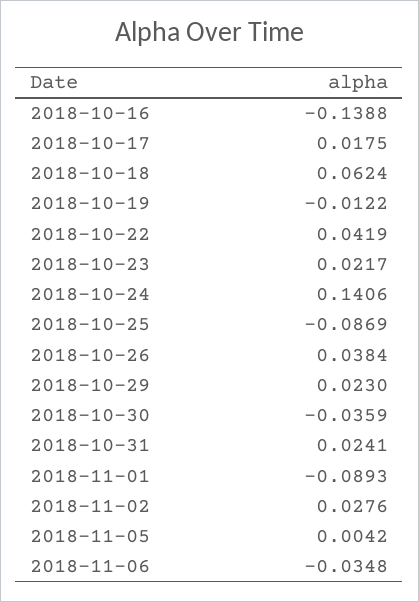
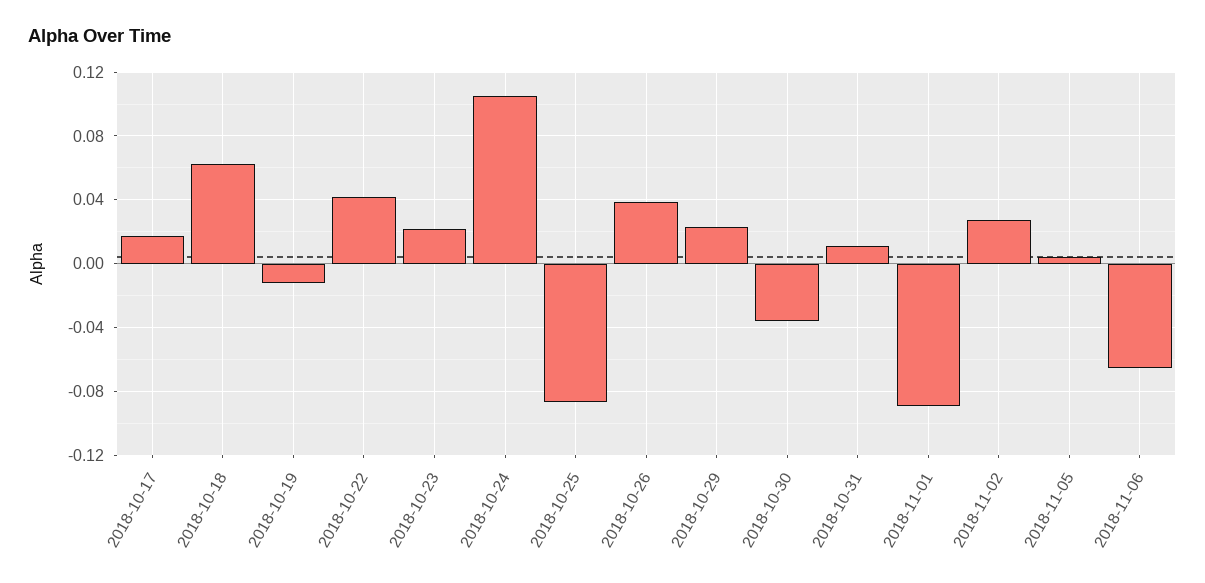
  {
-   "2018-10-16": -0.1388,
    "2018-10-17": 0.0175,
    "2018-10-18": 0.0624,
    "2018-10-19": -0.0122,
    "2018-10-22": 0.0419,
    "2018-10-23": 0.0217,
-   "2018-10-24": 0.1406,
+   "2018-10-24": 0.105,
    "2018-10-25": -0.0869,
    "2018-10-26": 0.0384,
    "2018-10-29": 0.023,
    "2018-10-30": -0.0359,
-   "2018-10-31": 0.0241,
+   "2018-10-31": 0.01,
    "2018-11-01": -0.0893,
    "2018-11-02": 0.0276,
    "2018-11-05": 0.0042,
-   "2018-11-06": -0.0348
+   "2018-11-06": -0.065
  }

